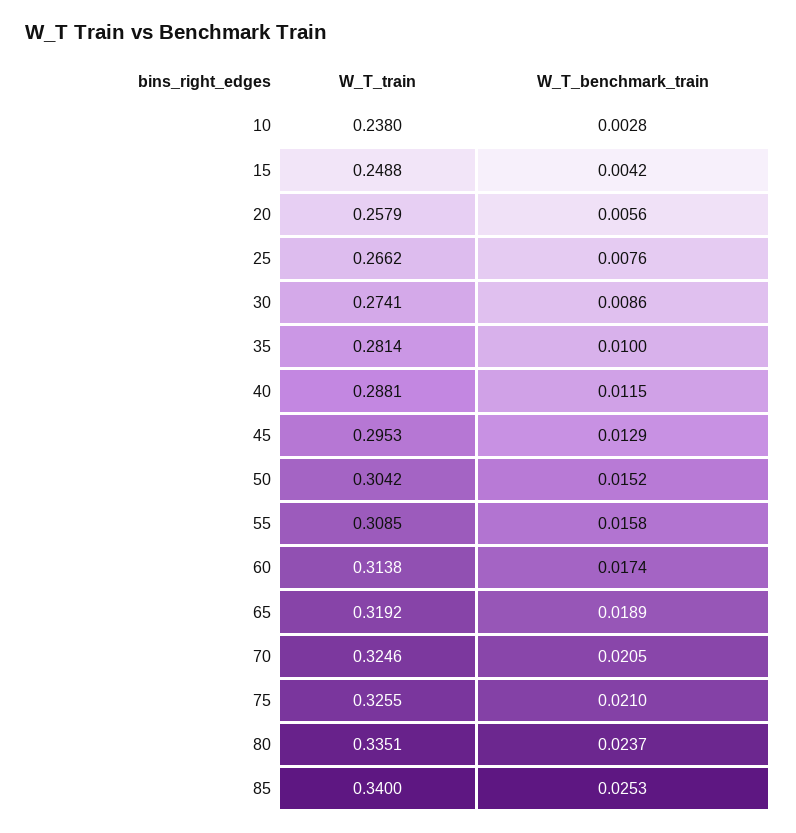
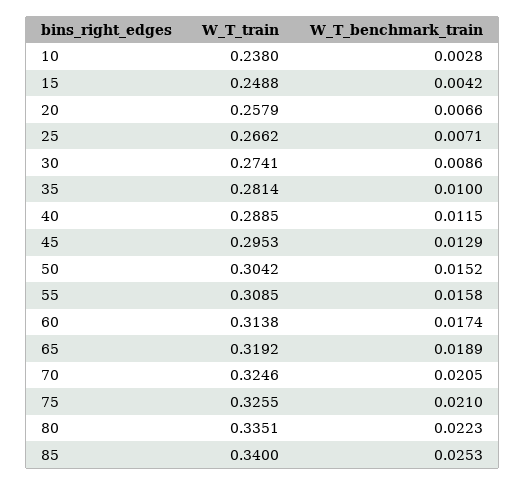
  {
    "W_T_train": {
      "10": 0.238,
      "15": 0.2488,
      "20": 0.2579,
      "25": 0.2662,
      "30": 0.2741,
      "35": 0.2814,
-     "40": 0.2881,
+     "40": 0.2885,
      "45": 0.2953,
      "50": 0.3042,
      "55": 0.3085,
      "60": 0.3138,
      "65": 0.3192,
      "70": 0.3246,
      "75": 0.3255,
      "80": 0.3351,
      "85": 0.34
    },
    "W_T_benchmark_train": {
      "10": 0.0028,
      "15": 0.0042,
-     "20": 0.0056,
+     "20": 0.0066,
-     "25": 0.0076,
+     "25": 0.0071,
      "30": 0.0086,
      "35": 0.01,
      "40": 0.0115,
      "45": 0.0129,
      "50": 0.0152,
      "55": 0.0158,
      "60": 0.0174,
      "65": 0.0189,
      "70": 0.0205,
      "75": 0.021,
-     "80": 0.0237,
+     "80": 0.0223,
      "85": 0.0253
    }
  }

